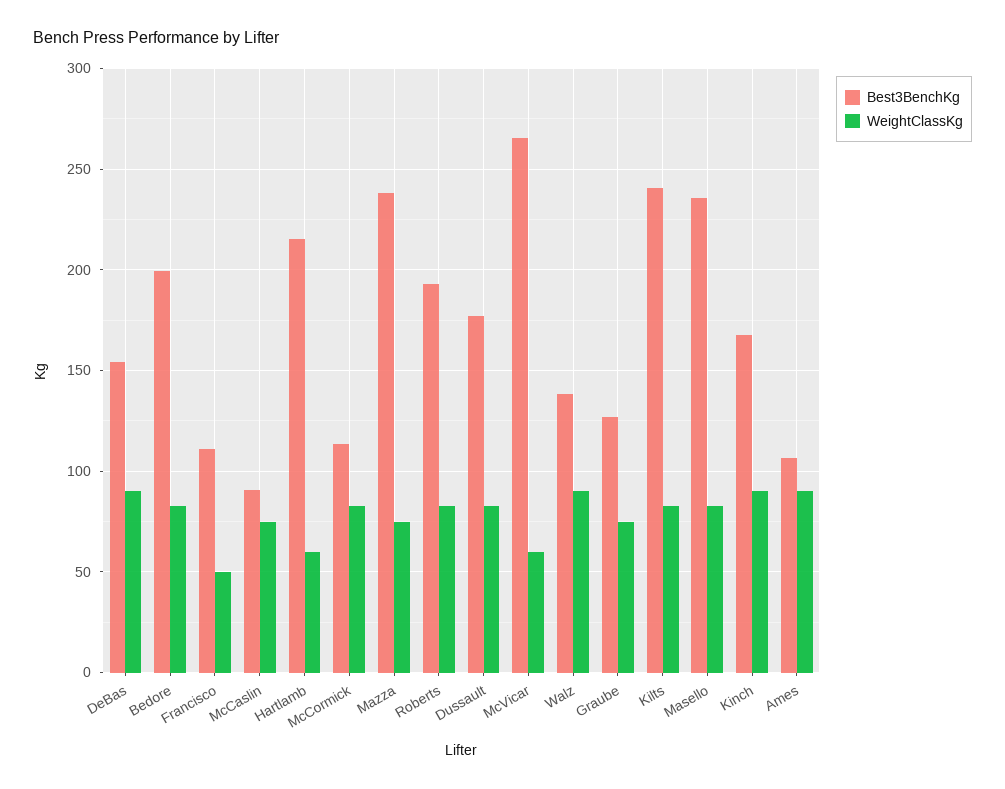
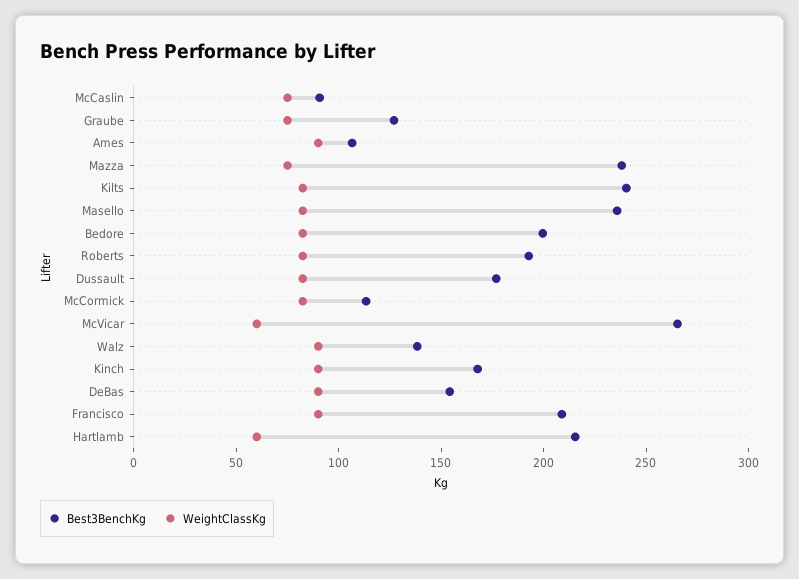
  {
    "Best3BenchKg": {
      "DeBas": 155,
      "Bedore": 200,
-     "Francisco": 110,
+     "Francisco": 210,
      "McCaslin": 90,
      "Hartlamb": 215,
      "McCormick": 115,
      "Mazza": 240,
      "Roberts": 195,
      "Dussault": 175,
      "McVicar": 265,
      "Walz": 140,
      "Graube": 125,
      "Kilts": 240,
      "Masello": 235,
      "Kinch": 170,
      "Ames": 105
    },
    "WeightClassKg": {
      "DeBas": 90,
      "Bedore": 85,
-     "Francisco": 50,
+     "Francisco": 90,
      "McCaslin": 75,
      "Hartlamb": 60,
      "McCormick": 85,
      "Mazza": 75,
      "Roberts": 85,
      "Dussault": 85,
      "McVicar": 60,
      "Walz": 90,
      "Graube": 75,
      "Kilts": 85,
      "Masello": 85,
      "Kinch": 90,
      "Ames": 90
    }
  }

